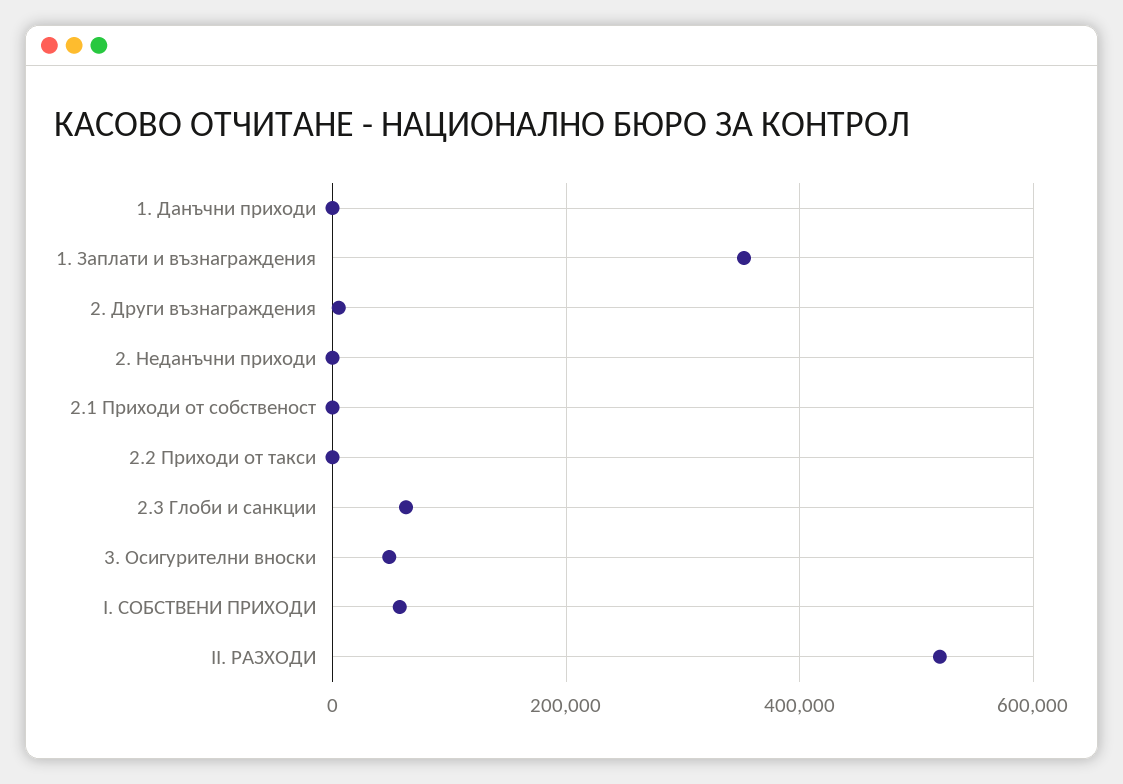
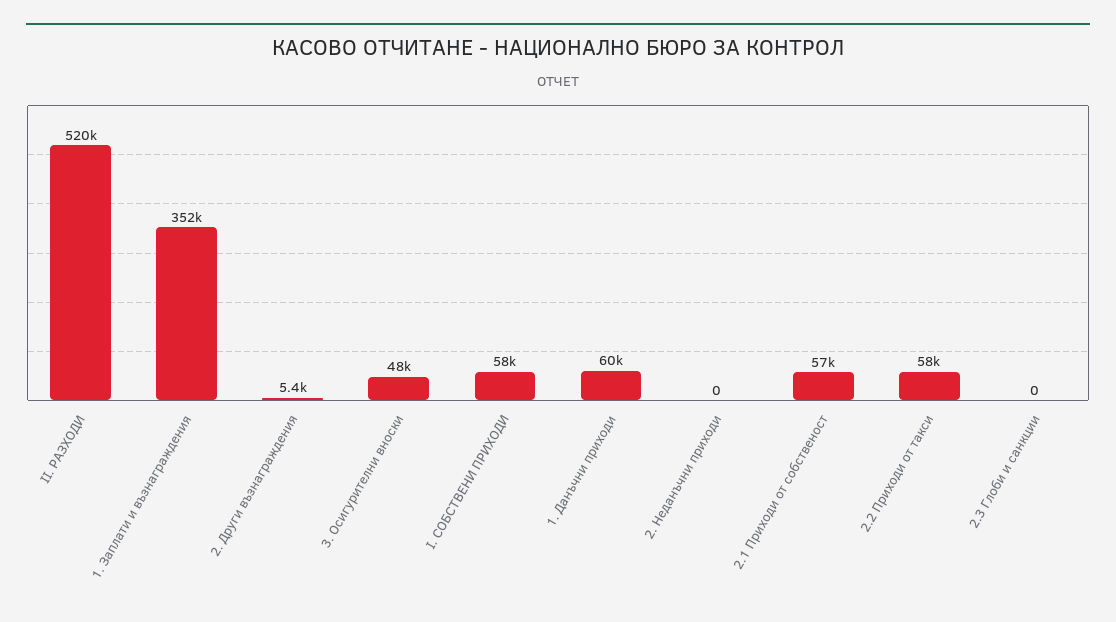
  {
-   "1. Данъчни приходи": 0,
+   "1. Данъчни приходи": 60000,
    "1. Заплати и възнаграждения": 352000,
    "2. Други възнаграждения": 5400,
    "2. Неданъчни приходи": 0,
-   "2.1 Приходи от собственост": 0,
+   "2.1 Приходи от собственост": 57000,
-   "2.2 Приходи от такси": 0,
+   "2.2 Приходи от такси": 58000,
-   "2.3 Глоби и санкции": 60000,
+   "2.3 Глоби и санкции": 0,
    "3. Осигурителни вноски": 48000,
    "I. СОБСТВЕНИ ПРИХОДИ": 58000,
    "II. РАЗХОДИ": 520000
  }

